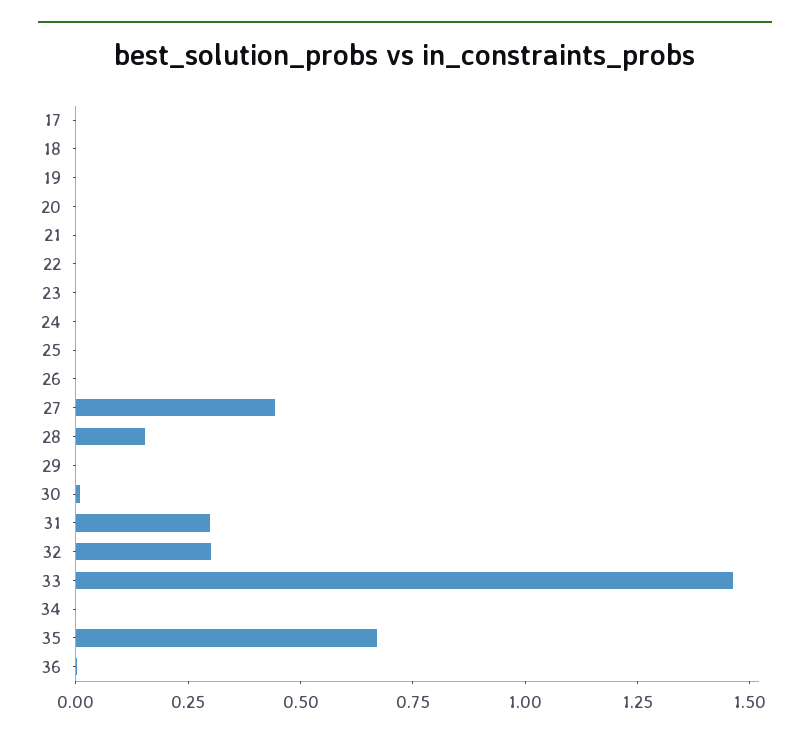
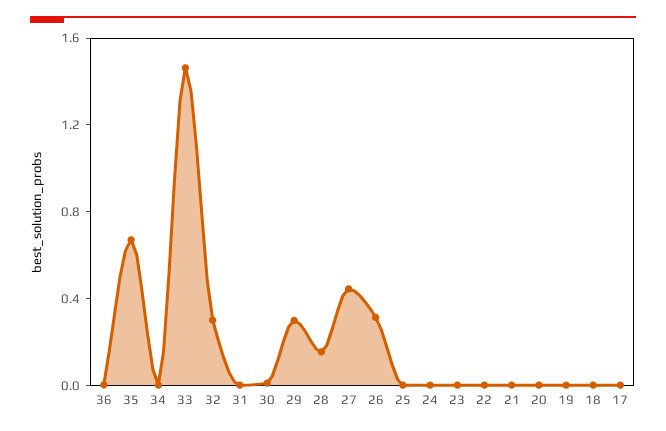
  {
    "17": 0,
    "18": 0,
    "19": 0,
    "20": 0,
    "21": 0,
    "22": 0,
    "23": 0,
    "24": 0,
    "25": 0,
-   "26": 0,
+   "26": 0.3,
    "27": 0.45,
    "28": 0.15,
-   "29": 0,
+   "29": 0.3,
    "30": 0,
-   "31": 0.3,
+   "31": 0,
    "32": 0.3,
    "33": 1.45,
    "34": 0,
    "35": 0.65,
    "36": 0
  }

